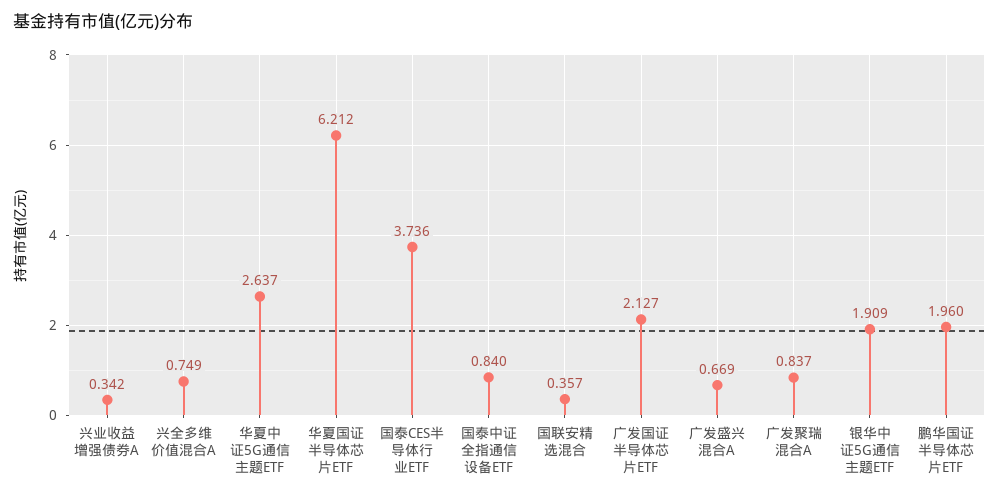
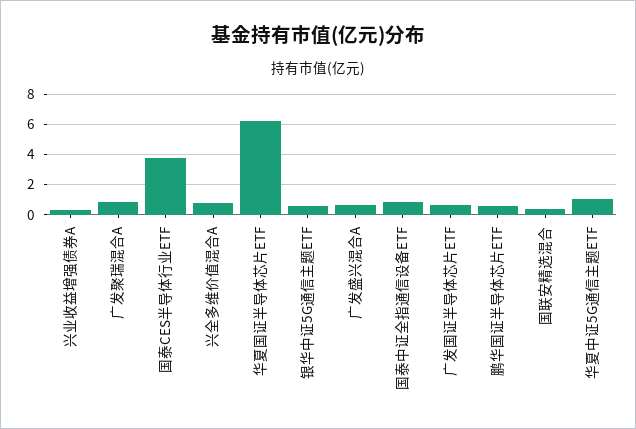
  {
    "兴业收益增强债券A": 0.342,
    "兴全多维价值混合A": 0.749,
-   "华夏中证5G通信主题ETF": 2.637,
+   "华夏中证5G通信主题ETF": 1,
    "华夏国证半导体芯片ETF": 6.212,
    "国泰CES半导体行业ETF": 3.736,
    "国泰中证全指通信设备ETF": 0.84,
    "国联安精选混合": 0.357,
-   "广发国证半导体芯片ETF": 2.127,
+   "广发国证半导体芯片ETF": 0.5,
    "广发盛兴混合A": 0.669,
    "广发聚瑞混合A": 0.837,
-   "银华中证5G通信主题ETF": 1.909,
+   "银华中证5G通信主题ETF": 0.5,
-   "鹏华国证半导体芯片ETF": 1.96
+   "鹏华国证半导体芯片ETF": 0.5
  }

